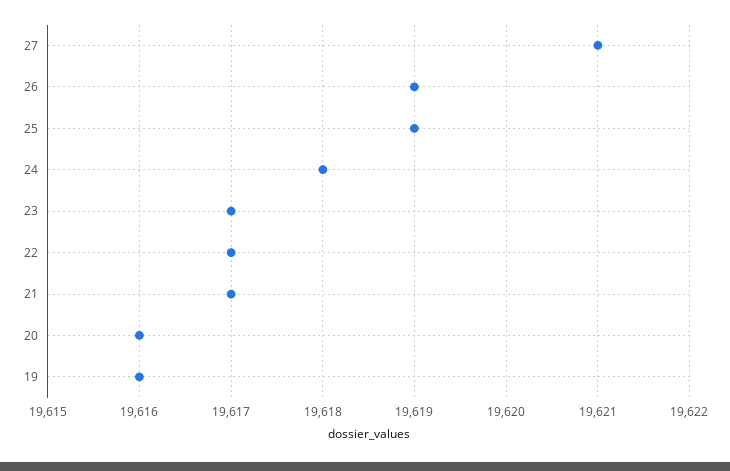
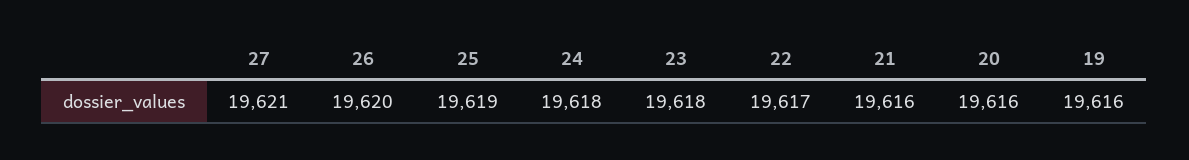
  {
    "27": 19621,
-   "26": 19619,
+   "26": 19620,
    "25": 19619,
    "24": 19618,
-   "23": 19617,
+   "23": 19618,
    "22": 19617,
-   "21": 19617,
+   "21": 19616,
    "20": 19616,
    "19": 19616
  }

